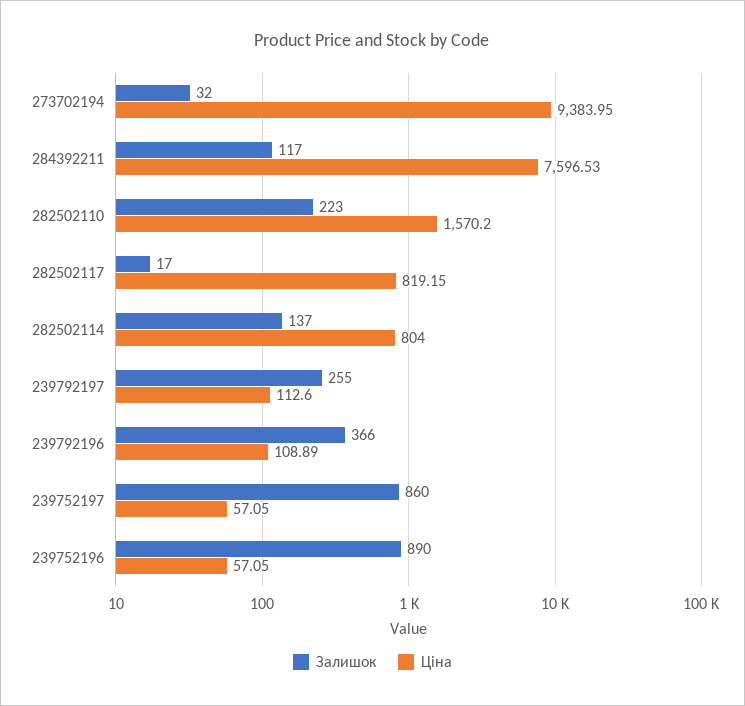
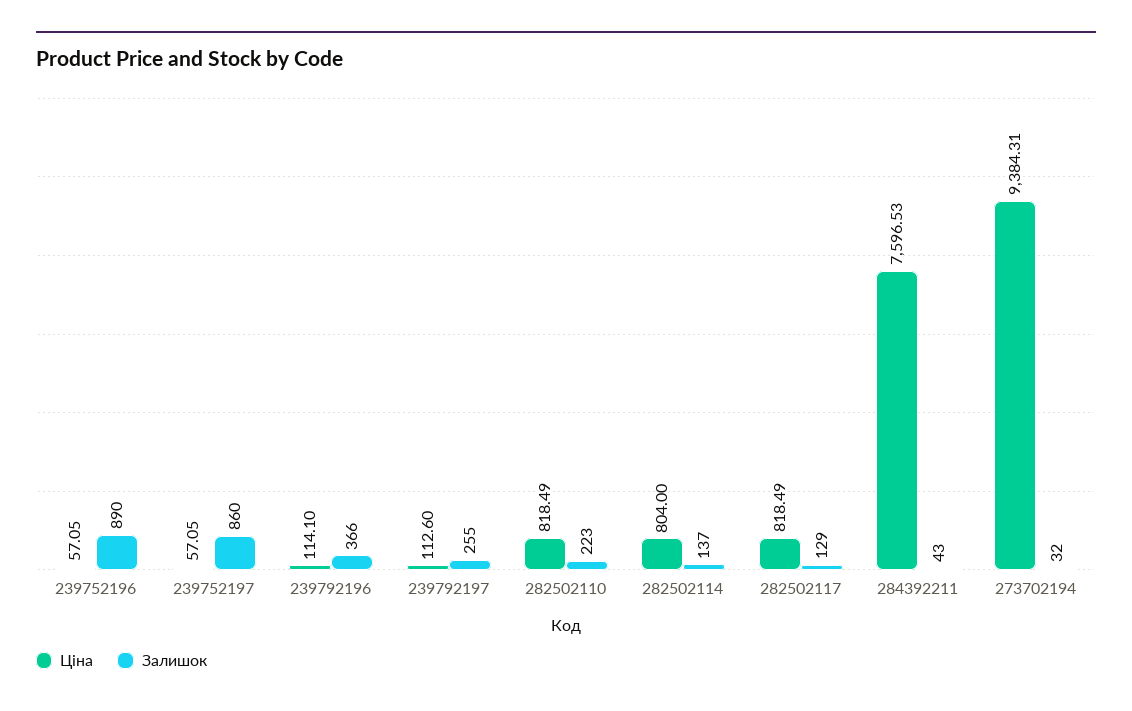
  {
    "Залишок": {
      "273702194": 32,
-     "284392211": 117,
+     "284392211": 43,
      "282502110": 223,
-     "282502117": 17,
+     "282502117": 129,
      "282502114": 137,
      "239792197": 255,
      "239792196": 366,
      "239752197": 860,
      "239752196": 890
    },
    "Ціна": {
-     "273702194": 9383.95,
+     "273702194": 9384.31,
      "284392211": 7596.53,
-     "282502110": 1570.2,
+     "282502110": 818.49,
-     "282502117": 819.15,
+     "282502117": 818.49,
      "282502114": 804,
      "239792197": 112.6,
-     "239792196": 108.89,
+     "239792196": 114.1,
      "239752197": 57.05,
      "239752196": 57.05
    }
  }

